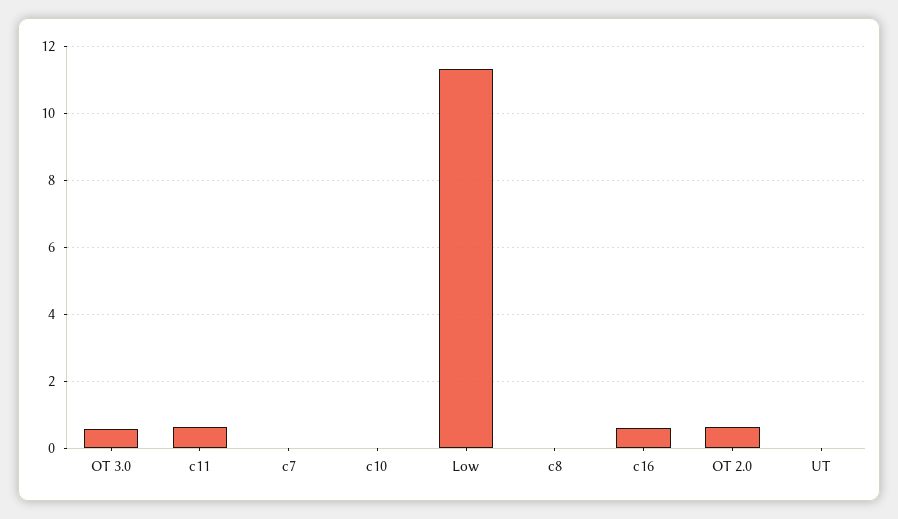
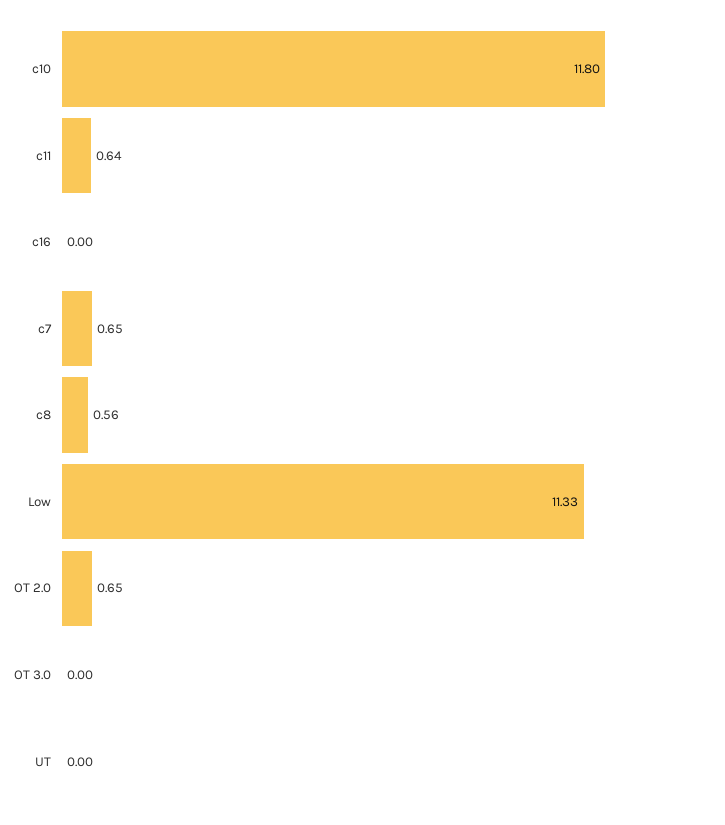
  {
-   "OT 3.0": 0.6,
+   "OT 3.0": 0,
    "c11": 0.64,
-   "c7": 0,
+   "c7": 0.65,
-   "c10": 0,
+   "c10": 11.8,
    "Low": 11.33,
-   "c8": 0,
+   "c8": 0.56,
-   "c16": 0.6,
+   "c16": 0,
    "OT 2.0": 0.65,
    "UT": 0
  }

